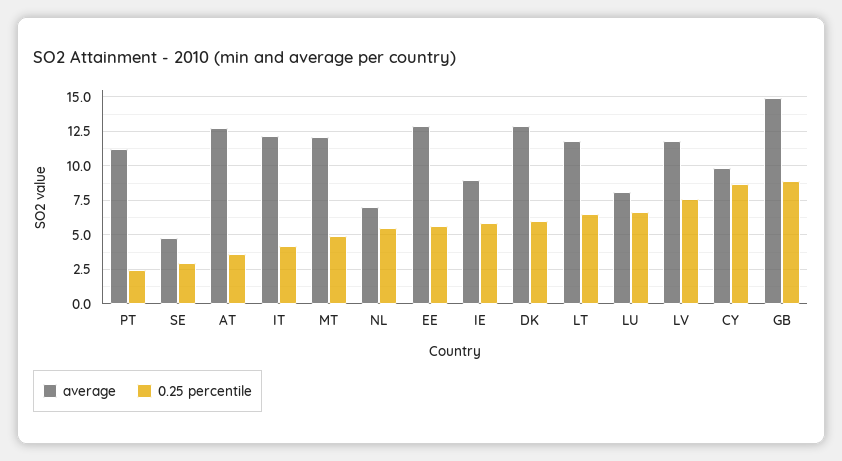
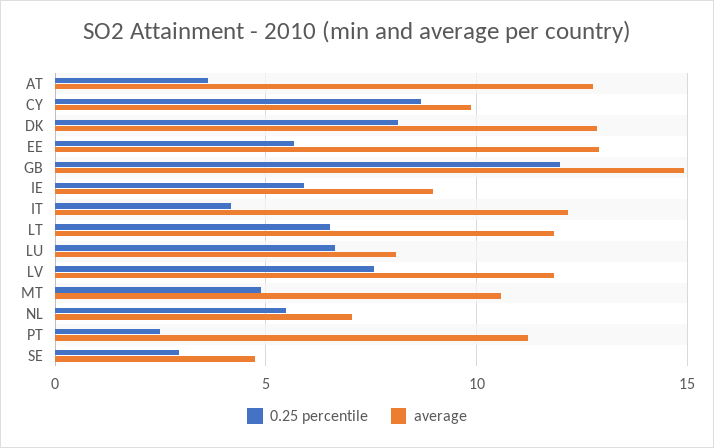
  {
    "average": {
      "PT": 11,
      "SE": 4.5,
      "AT": 13,
      "IT": 12,
-     "MT": 12,
+     "MT": 10.5,
      "NL": 7,
      "EE": 13,
      "IE": 9,
      "DK": 13,
      "LT": 12,
      "LU": 8,
      "LV": 12,
      "CY": 10,
      "GB": 15
    },
    "0.25 percentile": {
      "PT": 2.5,
      "SE": 3,
      "AT": 3.5,
      "IT": 4,
      "MT": 5,
      "NL": 5.5,
      "EE": 5.5,
      "IE": 6,
-     "DK": 6,
+     "DK": 8,
      "LT": 6.5,
      "LU": 6.5,
      "LV": 7.5,
      "CY": 8.5,
-     "GB": 9
+     "GB": 12
    }
  }

